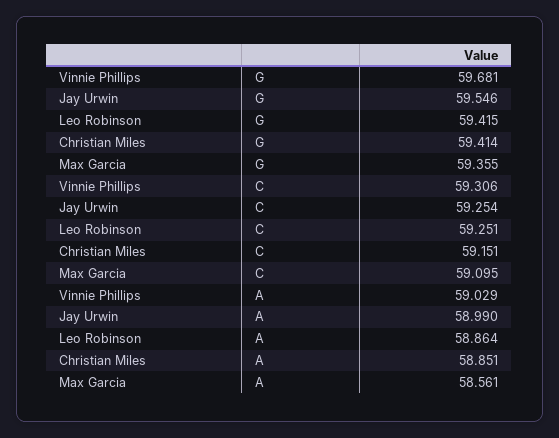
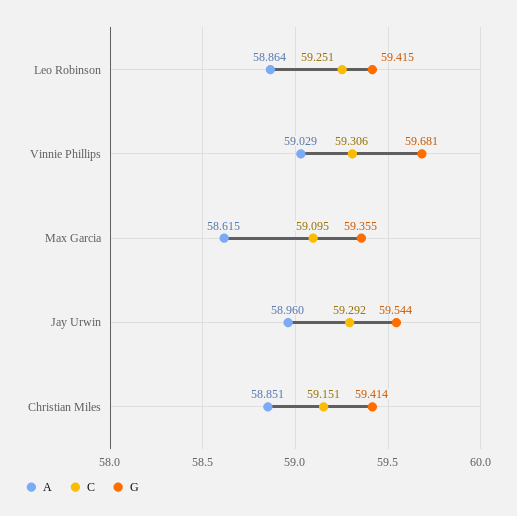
  {
    "G": {
      "Vinnie Phillips": 59.681,
-     "Jay Urwin": 59.546,
+     "Jay Urwin": 59.544,
      "Leo Robinson": 59.415,
      "Christian Miles": 59.414,
      "Max Garcia": 59.355
    },
    "C": {
      "Vinnie Phillips": 59.306,
-     "Jay Urwin": 59.254,
+     "Jay Urwin": 59.292,
      "Leo Robinson": 59.251,
      "Christian Miles": 59.151,
      "Max Garcia": 59.095
    },
    "A": {
      "Vinnie Phillips": 59.029,
-     "Jay Urwin": 58.99,
+     "Jay Urwin": 58.96,
      "Leo Robinson": 58.864,
      "Christian Miles": 58.851,
-     "Max Garcia": 58.561
+     "Max Garcia": 58.615
    }
  }

